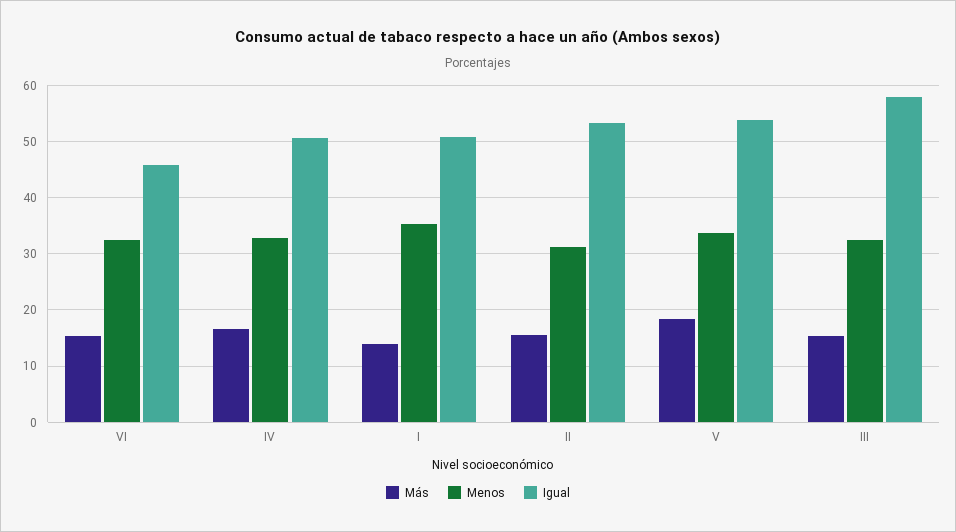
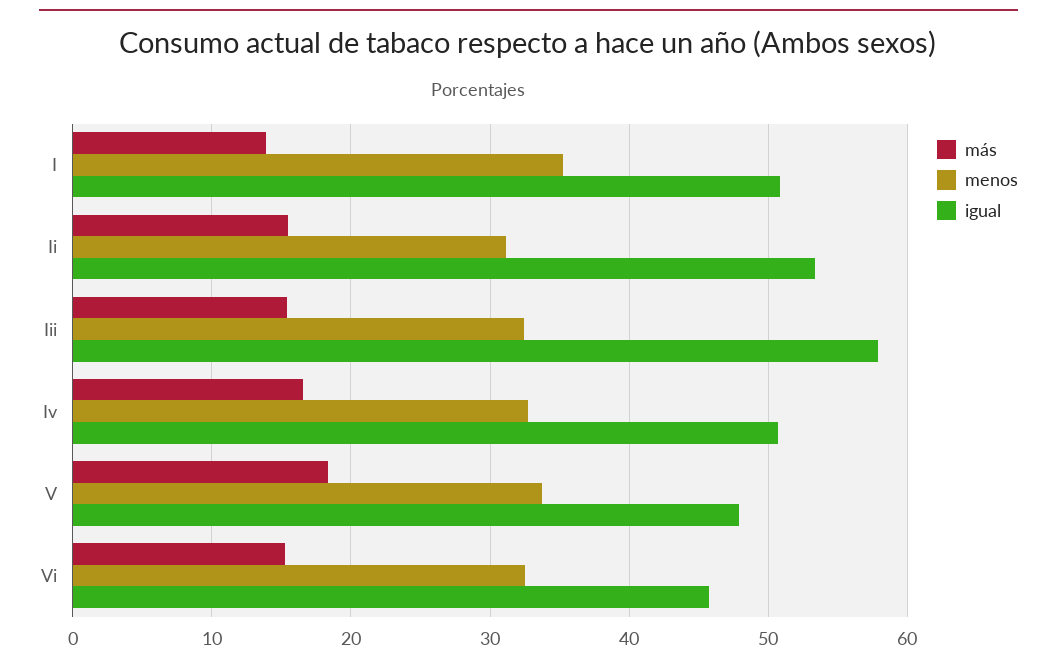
  {
    "Más": {
      "VI": 15,
      "IV": 17,
      "I": 14,
      "II": 16,
      "V": 18,
      "III": 15
    },
    "Menos": {
      "VI": 33,
      "IV": 33,
      "I": 35,
      "II": 31,
      "V": 34,
      "III": 32
    },
    "Igual": {
      "VI": 46,
      "IV": 51,
      "I": 51,
      "II": 53,
-     "V": 54,
+     "V": 48,
      "III": 58
    }
  }

